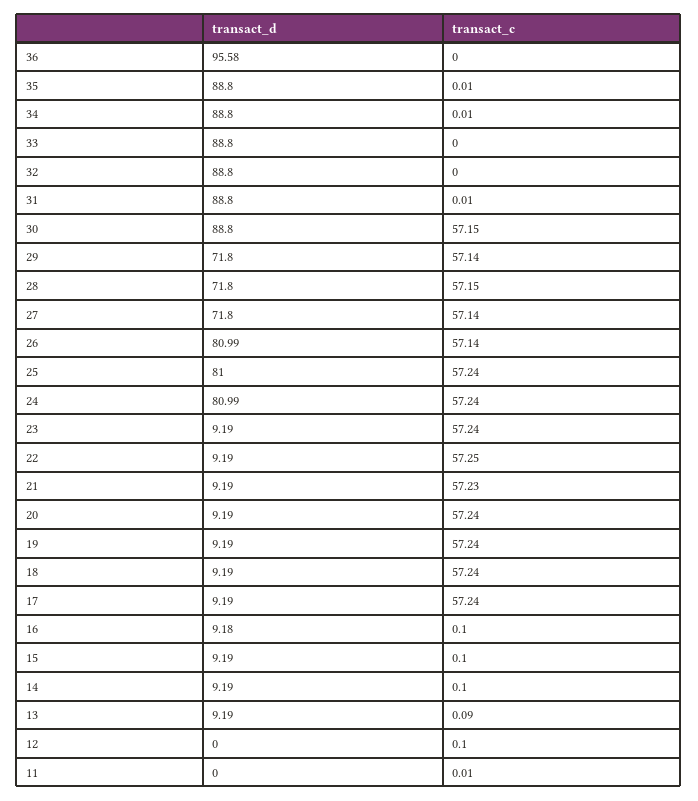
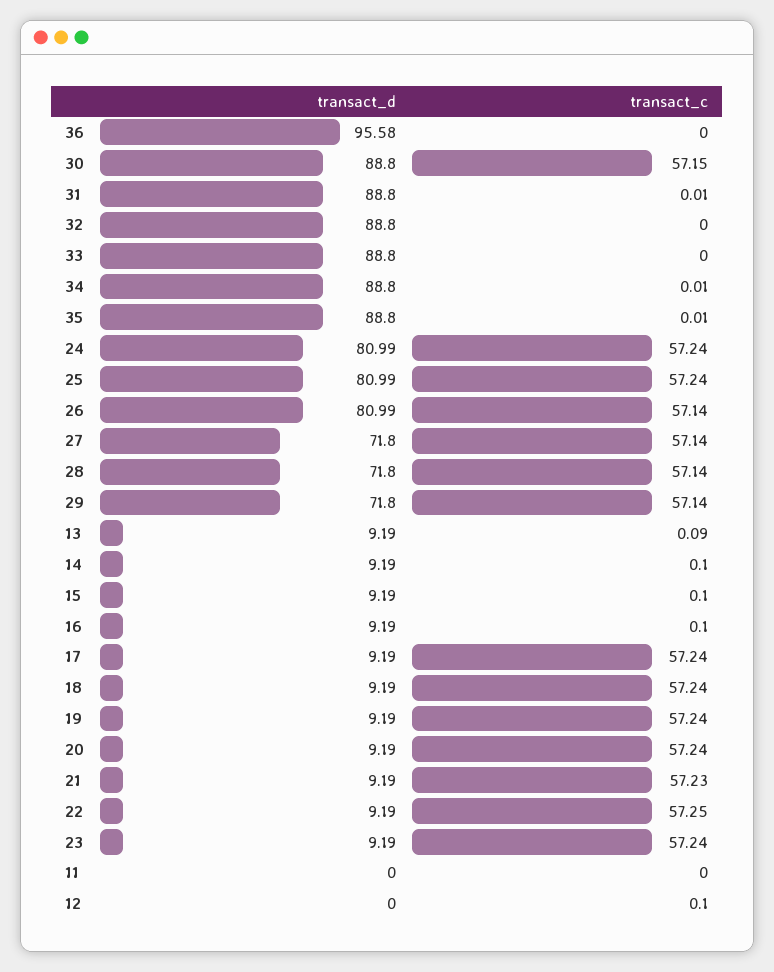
  {
    "transact_d": {
      "36": 95.58,
      "35": 88.8,
      "34": 88.8,
      "33": 88.8,
      "32": 88.8,
      "31": 88.8,
      "30": 88.8,
      "29": 71.8,
      "28": 71.8,
      "27": 71.8,
      "26": 80.99,
-     "25": 81,
+     "25": 80.99,
      "24": 80.99,
      "23": 9.19,
      "22": 9.19,
      "21": 9.19,
      "20": 9.19,
      "19": 9.19,
      "18": 9.19,
      "17": 9.19,
-     "16": 9.18,
+     "16": 9.19,
      "15": 9.19,
      "14": 9.19,
      "13": 9.19,
      "12": 0,
      "11": 0
    },
    "transact_c": {
      "36": 0,
      "35": 0.01,
      "34": 0.01,
      "33": 0,
      "32": 0,
      "31": 0.01,
      "30": 57.15,
      "29": 57.14,
-     "28": 57.15,
+     "28": 57.14,
      "27": 57.14,
      "26": 57.14,
      "25": 57.24,
      "24": 57.24,
      "23": 57.24,
      "22": 57.25,
      "21": 57.23,
      "20": 57.24,
      "19": 57.24,
      "18": 57.24,
      "17": 57.24,
      "16": 0.1,
      "15": 0.1,
      "14": 0.1,
      "13": 0.09,
      "12": 0.1,
-     "11": 0.01
+     "11": 0
    }
  }

